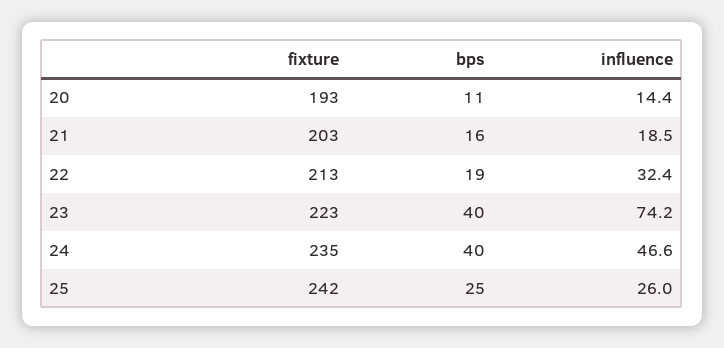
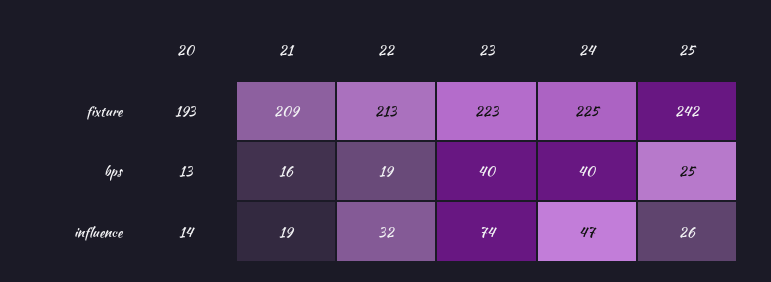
  {
    "fixture": {
      "20": 193,
-     "21": 203,
+     "21": 209,
      "22": 213,
      "23": 223,
-     "24": 235,
+     "24": 225,
      "25": 242
    },
    "bps": {
-     "20": 11,
+     "20": 13,
      "21": 16,
      "22": 19,
      "23": 40,
      "24": 40,
      "25": 25
    },
    "influence": {
      "20": 14.4,
      "21": 18.5,
      "22": 32.4,
      "23": 74.2,
      "24": 46.6,
      "25": 26
    }
  }

